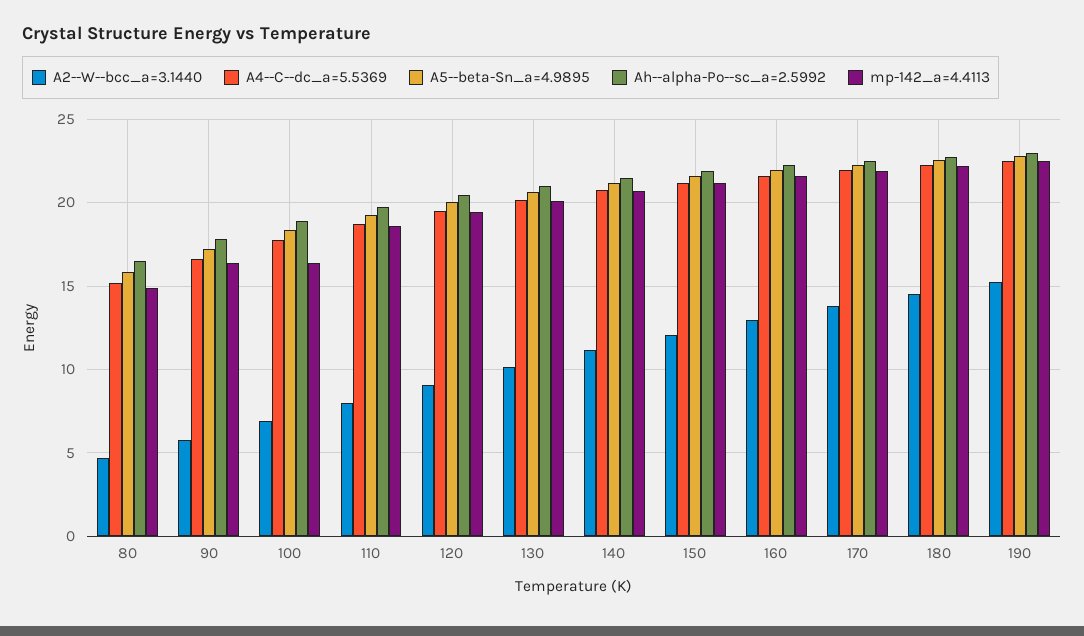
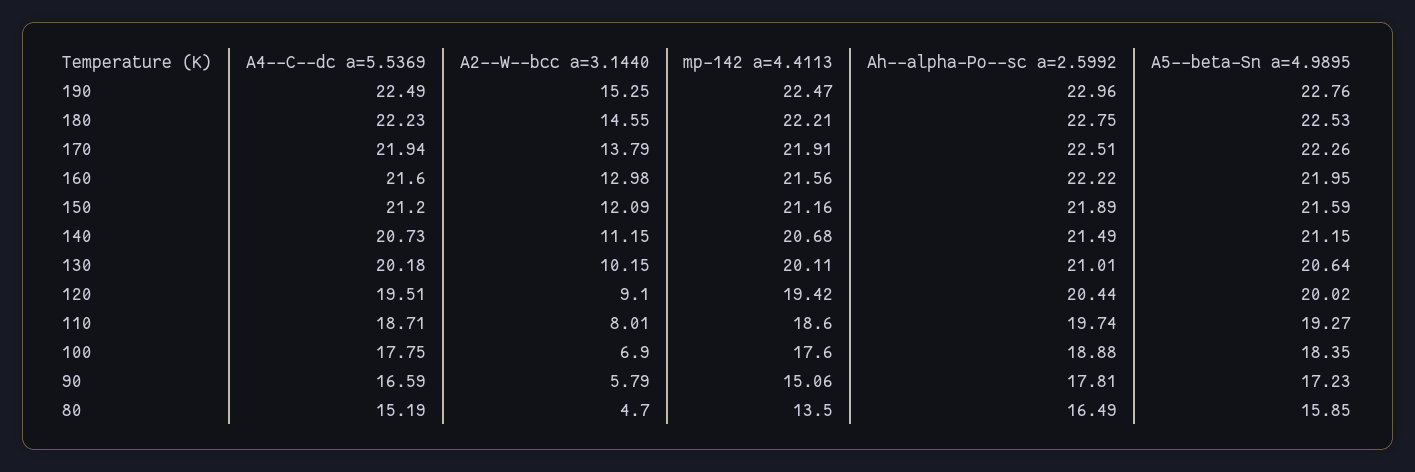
  {
    "A2--W--bcc_a=3.1440": {
      "80": 4.7,
      "90": 5.79,
      "100": 6.9,
      "110": 8.01,
      "120": 9.1,
      "130": 10.15,
      "140": 11.15,
      "150": 12.09,
      "160": 12.98,
      "170": 13.79,
      "180": 14.55,
      "190": 15.25
    },
    "A4--C--dc_a=5.5369": {
      "80": 15.19,
      "90": 16.59,
      "100": 17.75,
      "110": 18.71,
      "120": 19.51,
      "130": 20.18,
      "140": 20.73,
      "150": 21.2,
      "160": 21.6,
      "170": 21.94,
      "180": 22.23,
      "190": 22.49
    },
    "A5--beta-Sn_a=4.9895": {
      "80": 15.85,
      "90": 17.23,
      "100": 18.35,
      "110": 19.27,
      "120": 20.02,
      "130": 20.64,
      "140": 21.15,
      "150": 21.59,
      "160": 21.95,
      "170": 22.26,
      "180": 22.53,
      "190": 22.76
    },
    "Ah--alpha-Po--sc_a=2.5992": {
      "80": 16.49,
      "90": 17.81,
      "100": 18.88,
      "110": 19.74,
      "120": 20.44,
      "130": 21.01,
      "140": 21.49,
      "150": 21.89,
      "160": 22.22,
      "170": 22.51,
      "180": 22.75,
      "190": 22.96
    },
    "mp-142_a=4.4113": {
-     "80": 15,
+     "80": 13.5,
-     "90": 16.5,
+     "90": 15.06,
-     "100": 16.5,
+     "100": 17.6,
      "110": 18.6,
      "120": 19.42,
      "130": 20.11,
      "140": 20.68,
      "150": 21.16,
      "160": 21.56,
      "170": 21.91,
      "180": 22.21,
      "190": 22.47
    }
  }

